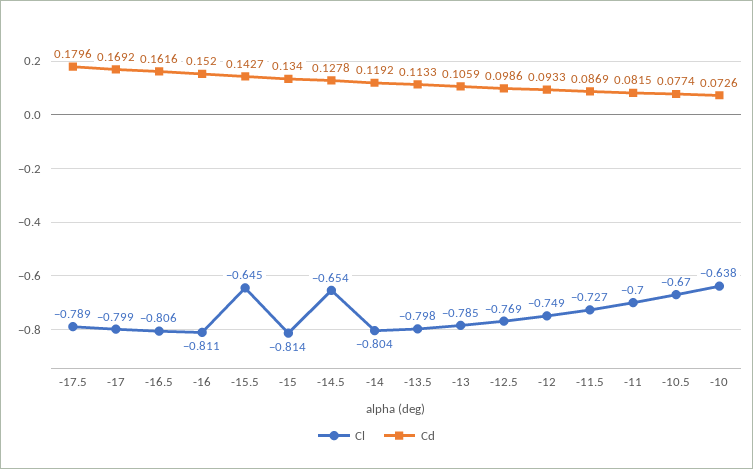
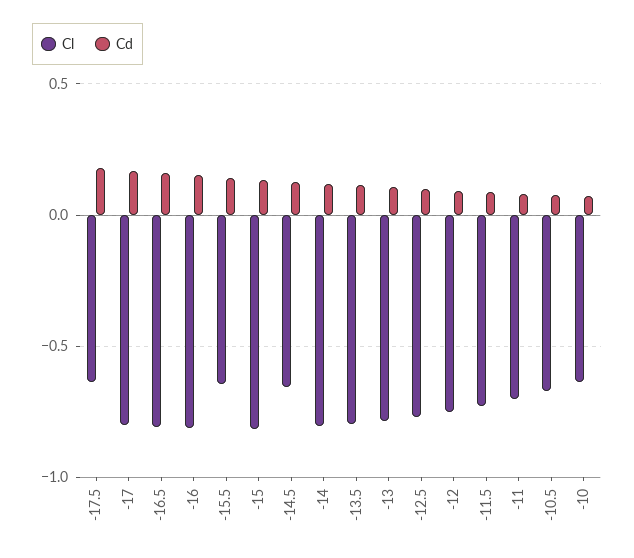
  {
    "Cl": {
-     "-17.5": -0.789,
+     "-17.5": -0.65,
      "-17": -0.799,
      "-16.5": -0.806,
      "-16": -0.811,
      "-15.5": -0.645,
      "-15": -0.814,
      "-14.5": -0.654,
      "-14": -0.804,
      "-13.5": -0.798,
      "-13": -0.785,
      "-12.5": -0.769,
      "-12": -0.749,
      "-11.5": -0.727,
      "-11": -0.7,
      "-10.5": -0.67,
      "-10": -0.638
    },
    "Cd": {
      "-17.5": 0.1796,
      "-17": 0.1692,
      "-16.5": 0.1616,
      "-16": 0.152,
      "-15.5": 0.1427,
      "-15": 0.134,
      "-14.5": 0.1278,
      "-14": 0.1192,
      "-13.5": 0.1133,
      "-13": 0.1059,
      "-12.5": 0.0986,
      "-12": 0.0933,
      "-11.5": 0.0869,
      "-11": 0.0815,
      "-10.5": 0.0774,
      "-10": 0.0726
    }
  }

